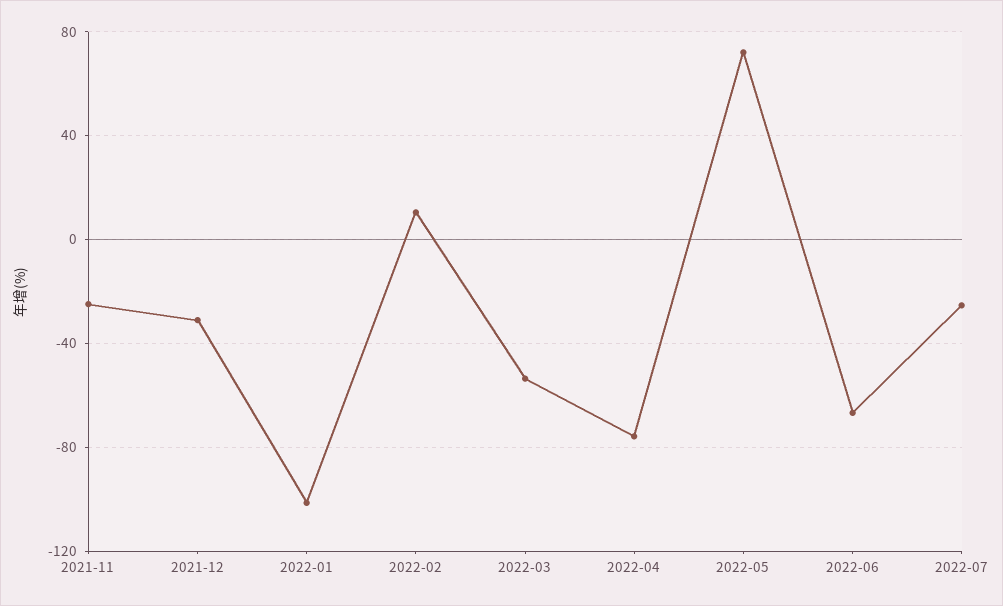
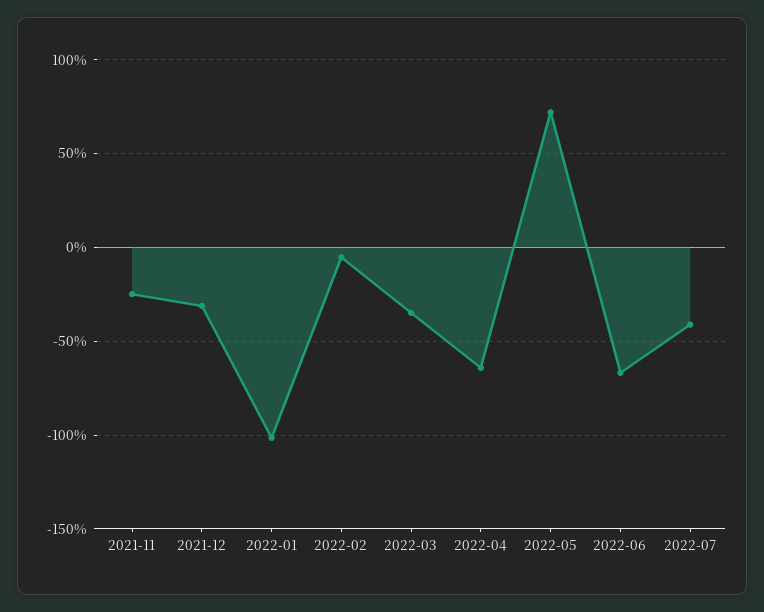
  {
    "2021-11": -25,
    "2021-12": -30,
    "2022-01": -100,
-   "2022-02": 10,
+   "2022-02": -5,
-   "2022-03": -55,
+   "2022-03": -35,
-   "2022-04": -75,
+   "2022-04": -65,
    "2022-05": 70,
    "2022-06": -65,
-   "2022-07": -25
+   "2022-07": -40
  }

